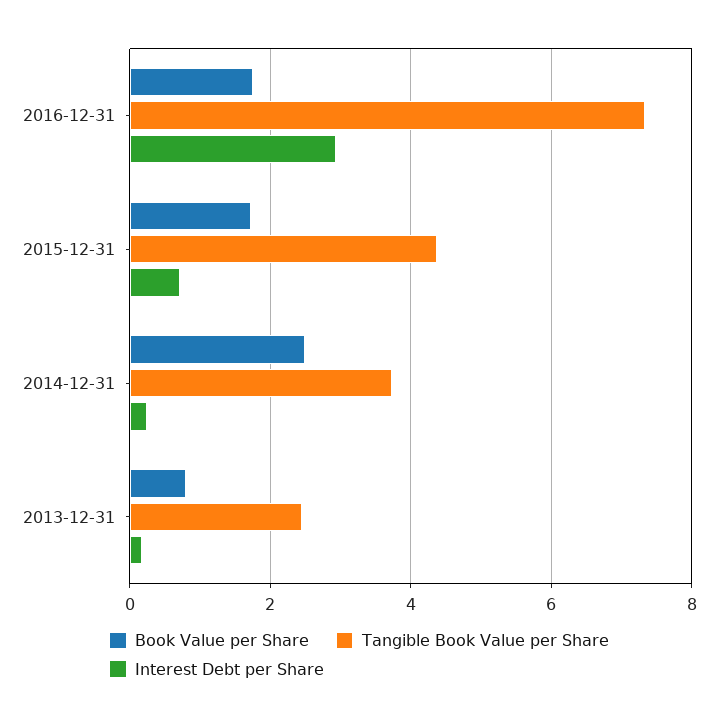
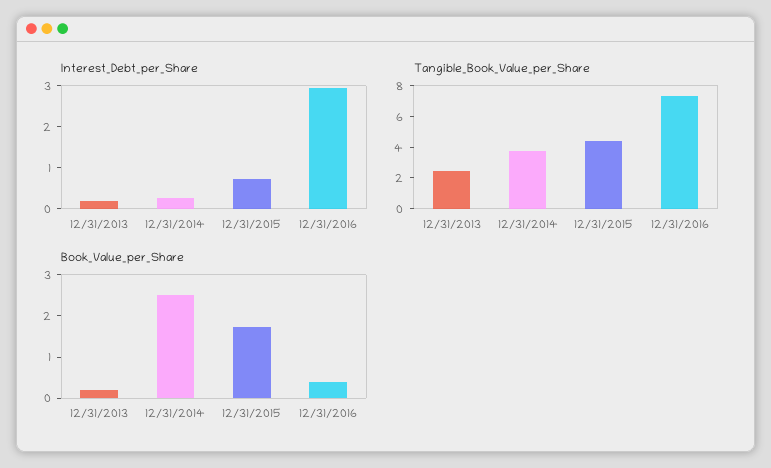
  {
    "Book Value per Share": {
-     "2016-12-31": 1.8,
+     "2016-12-31": 0.4,
      "2015-12-31": 1.8,
      "2014-12-31": 2.6,
-     "2013-12-31": 0.8
+     "2013-12-31": 0.2
    },
    "Tangible Book Value per Share": {
      "2016-12-31": 7.4,
      "2015-12-31": 4.4,
      "2014-12-31": 3.8,
      "2013-12-31": 2.4
    },
    "Interest Debt per Share": {
      "2016-12-31": 3,
      "2015-12-31": 0.8,
      "2014-12-31": 0.2,
      "2013-12-31": 0.2
    }
  }

